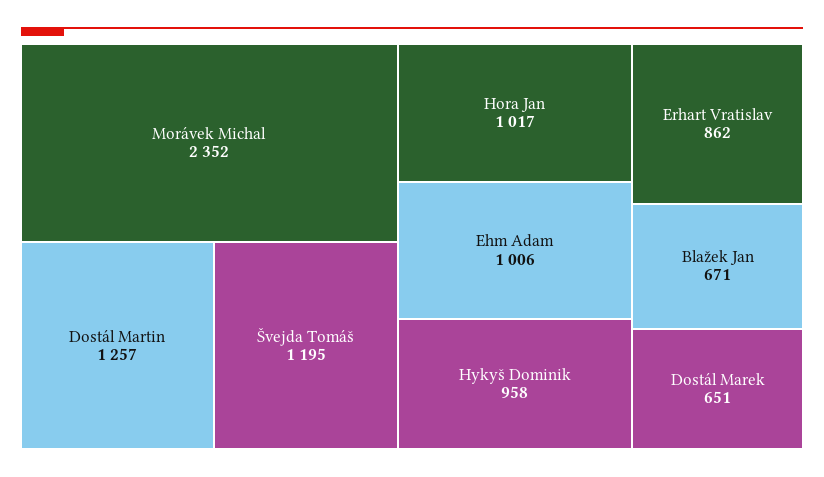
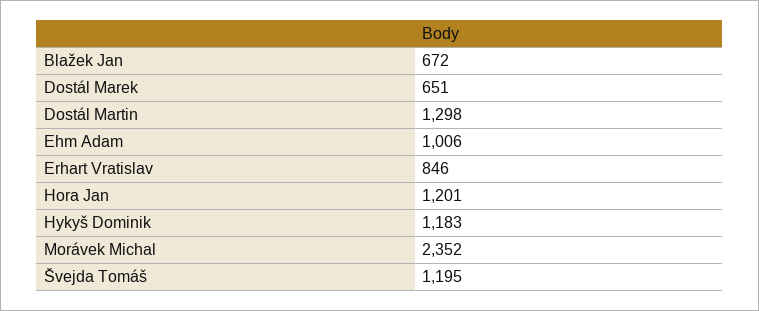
  {
    "Morávek Michal": 2352,
-   "Dostál Martin": 1257,
+   "Dostál Martin": 1298,
    "Švejda Tomáš": 1195,
-   "Hora Jan": 1017,
+   "Hora Jan": 1201,
    "Ehm Adam": 1006,
-   "Hykyš Dominik": 958,
+   "Hykyš Dominik": 1183,
-   "Erhart Vratislav": 862,
+   "Erhart Vratislav": 846,
-   "Blažek Jan": 671,
+   "Blažek Jan": 672,
    "Dostál Marek": 651
  }

